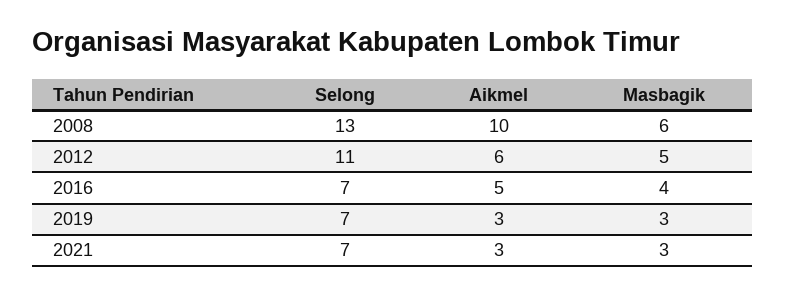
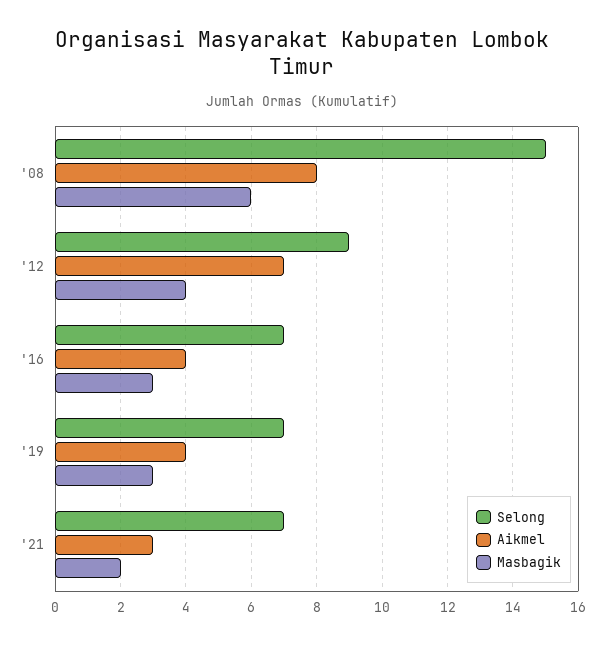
  {
    "Selong": {
-     "2008": 13,
+     "2008": 15,
-     "2012": 11,
+     "2012": 9,
      "2016": 7,
      "2019": 7,
      "2021": 7
    },
    "Aikmel": {
-     "2008": 10,
+     "2008": 8,
-     "2012": 6,
+     "2012": 7,
-     "2016": 5,
+     "2016": 4,
-     "2019": 3,
+     "2019": 4,
      "2021": 3
    },
    "Masbagik": {
      "2008": 6,
-     "2012": 5,
+     "2012": 4,
-     "2016": 4,
+     "2016": 3,
      "2019": 3,
-     "2021": 3
+     "2021": 2
    }
  }

